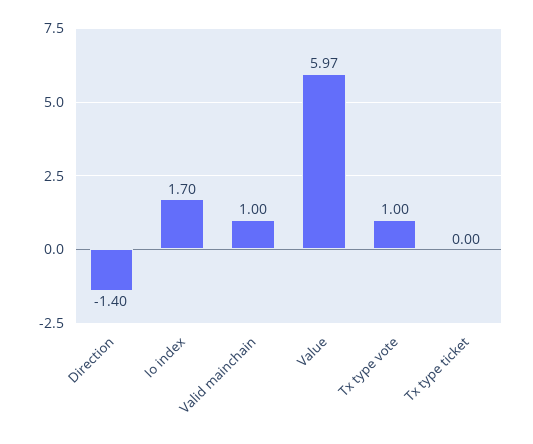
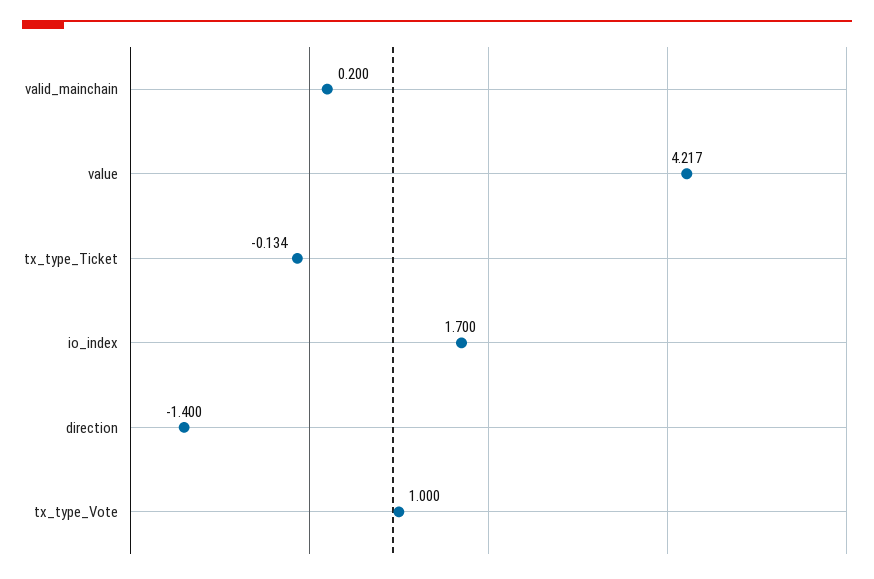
  {
    "Direction": -1.4,
    "Io index": 1.7,
-   "Valid mainchain": 1,
+   "Valid mainchain": 0.2,
-   "Value": 5.97,
+   "Value": 4.217,
    "Tx type vote": 1,
-   "Tx type ticket": 0
+   "Tx type ticket": -0.134
  }

